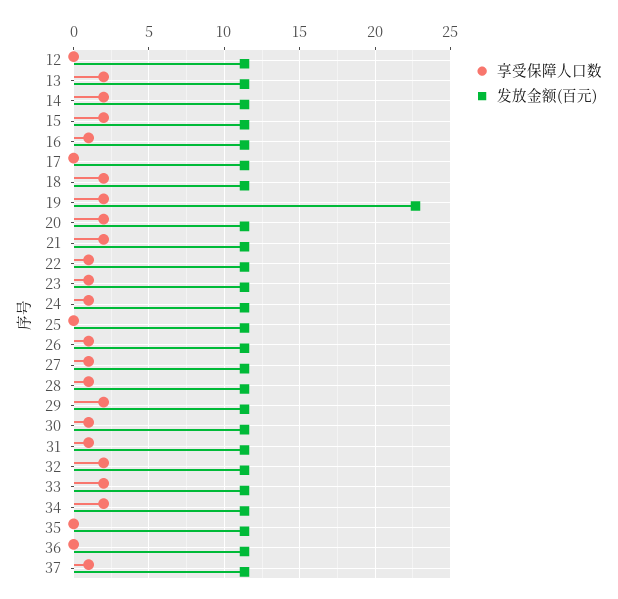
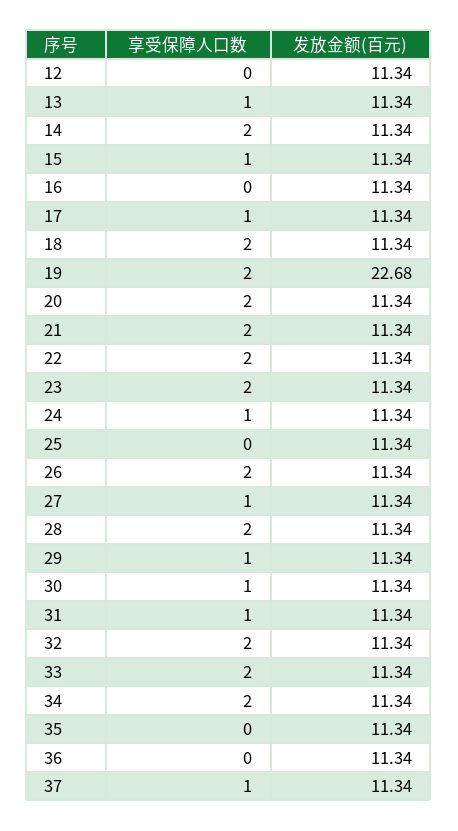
  {
    "享受保障人口数": {
      "12": 0,
-     "13": 2,
+     "13": 1,
      "14": 2,
-     "15": 2,
+     "15": 1,
-     "16": 1,
+     "16": 0,
-     "17": 0,
+     "17": 1,
      "18": 2,
      "19": 2,
      "20": 2,
      "21": 2,
-     "22": 1,
+     "22": 2,
-     "23": 1,
+     "23": 2,
      "24": 1,
      "25": 0,
-     "26": 1,
+     "26": 2,
      "27": 1,
-     "28": 1,
+     "28": 2,
-     "29": 2,
+     "29": 1,
      "30": 1,
      "31": 1,
      "32": 2,
      "33": 2,
      "34": 2,
      "35": 0,
      "36": 0,
      "37": 1
    },
    "发放金额(百元)": {
      "12": 11.34,
      "13": 11.34,
      "14": 11.34,
      "15": 11.34,
      "16": 11.34,
      "17": 11.34,
      "18": 11.34,
      "19": 22.68,
      "20": 11.34,
      "21": 11.34,
      "22": 11.34,
      "23": 11.34,
      "24": 11.34,
      "25": 11.34,
      "26": 11.34,
      "27": 11.34,
      "28": 11.34,
      "29": 11.34,
      "30": 11.34,
      "31": 11.34,
      "32": 11.34,
      "33": 11.34,
      "34": 11.34,
      "35": 11.34,
      "36": 11.34,
      "37": 11.34
    }
  }

